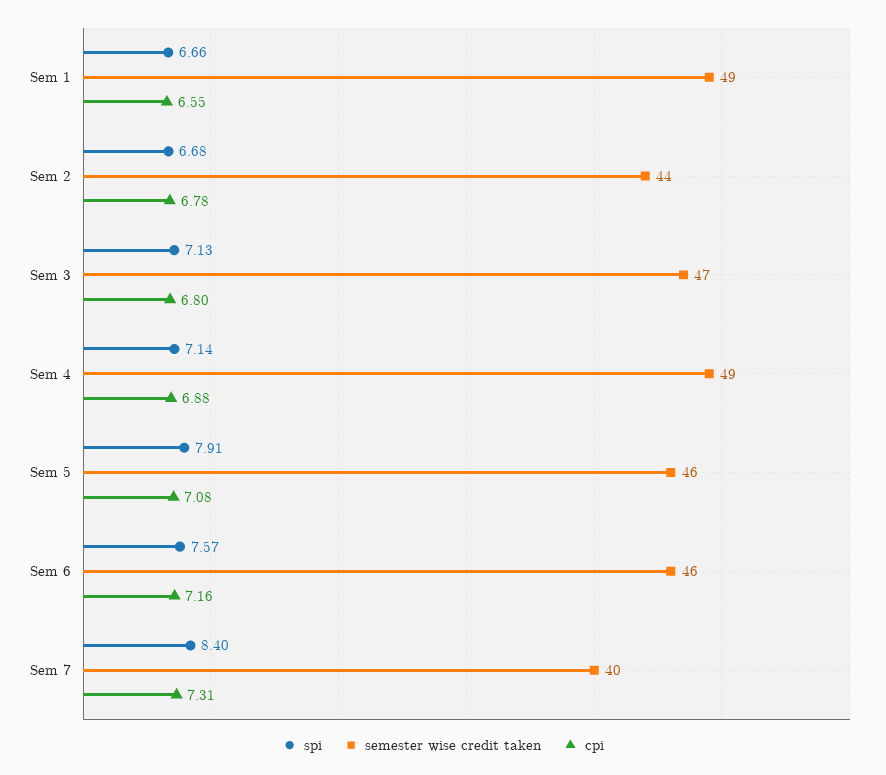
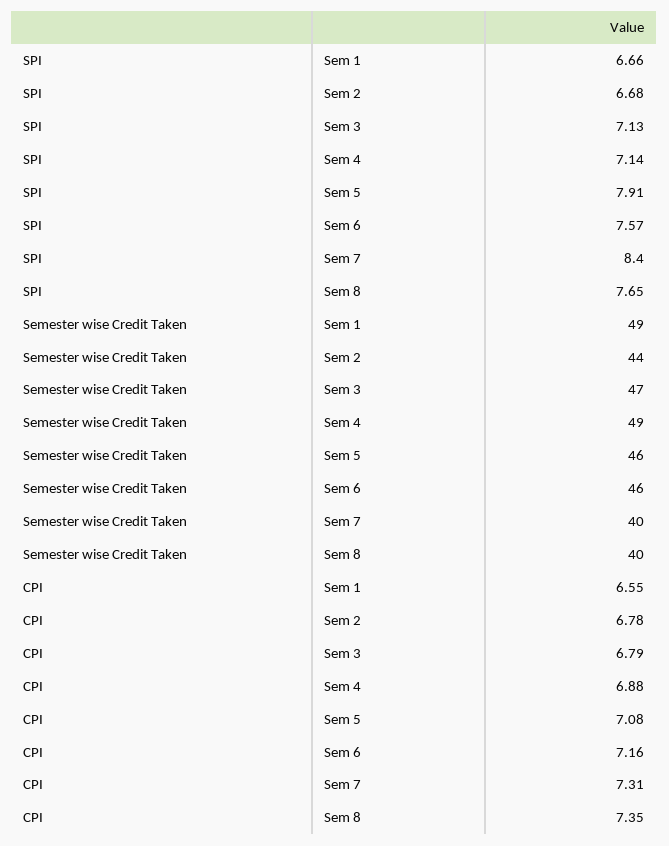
  {
    "spi": {
      "Sem 1": 6.66,
      "Sem 2": 6.68,
      "Sem 3": 7.13,
      "Sem 4": 7.14,
      "Sem 5": 7.91,
      "Sem 6": 7.57,
-     "Sem 7": 8.4
+     "Sem 7": 8.4,
+     "Sem 8": 7.65
    },
    "semester wise credit taken": {
      "Sem 1": 49,
      "Sem 2": 44,
      "Sem 3": 47,
      "Sem 4": 49,
      "Sem 5": 46,
      "Sem 6": 46,
-     "Sem 7": 40
+     "Sem 7": 40,
+     "Sem 8": 40
    },
    "cpi": {
      "Sem 1": 6.55,
      "Sem 2": 6.78,
-     "Sem 3": 6.8,
+     "Sem 3": 6.79,
      "Sem 4": 6.88,
      "Sem 5": 7.08,
      "Sem 6": 7.16,
-     "Sem 7": 7.31
+     "Sem 7": 7.31,
+     "Sem 8": 7.35
    }
  }

